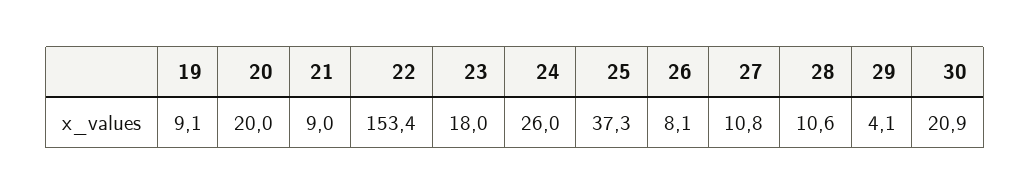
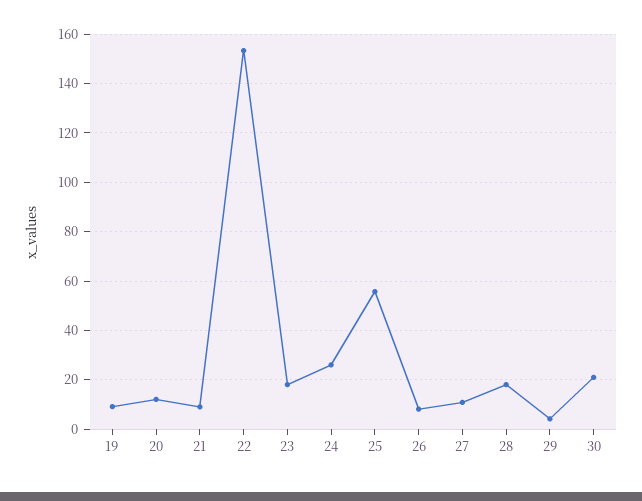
  {
    "19": 9.1,
-   "20": 20,
+   "20": 12.5,
    "21": 9,
    "22": 153.4,
    "23": 18,
    "24": 26,
-   "25": 37.3,
+   "25": 55,
    "26": 8.1,
    "27": 10.8,
-   "28": 10.6,
+   "28": 17.5,
    "29": 4.1,
    "30": 20.9
  }

